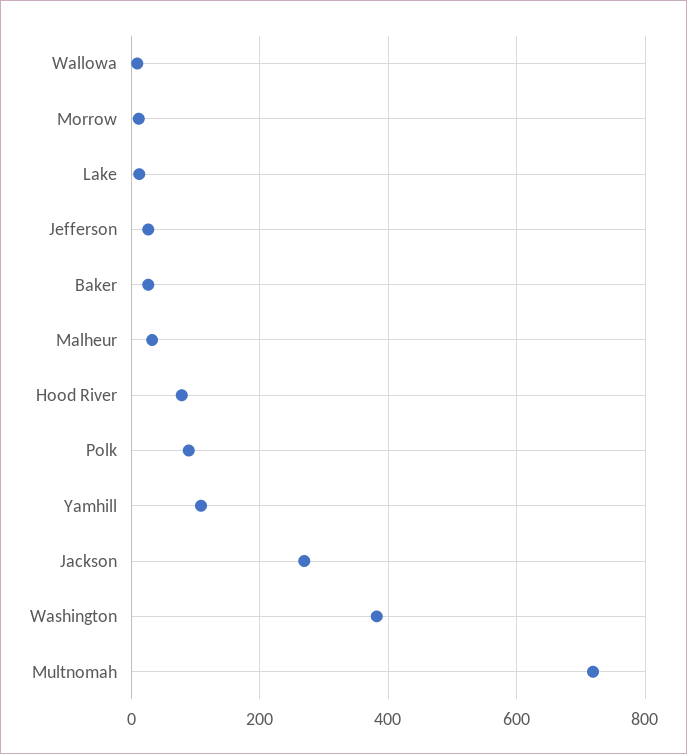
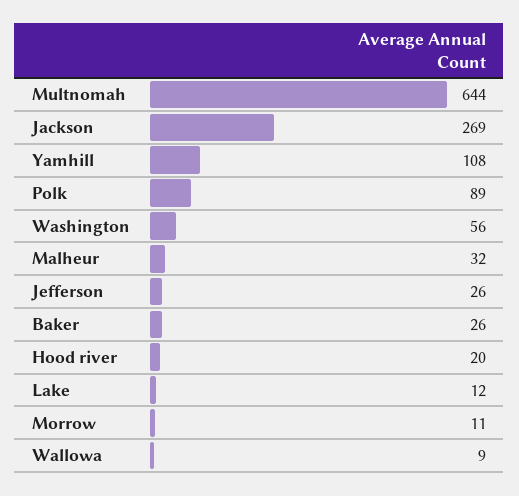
  {
    "Wallowa": 9,
    "Morrow": 11,
    "Lake": 12,
    "Jefferson": 26,
    "Baker": 26,
    "Malheur": 32,
-   "Hood River": 80,
+   "Hood River": 20,
    "Polk": 89,
    "Yamhill": 108,
    "Jackson": 269,
-   "Washington": 380,
+   "Washington": 56,
-   "Multnomah": 720
+   "Multnomah": 644
  }

